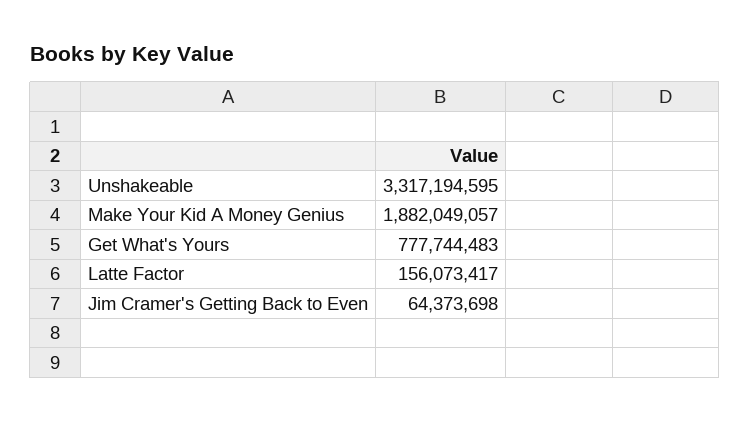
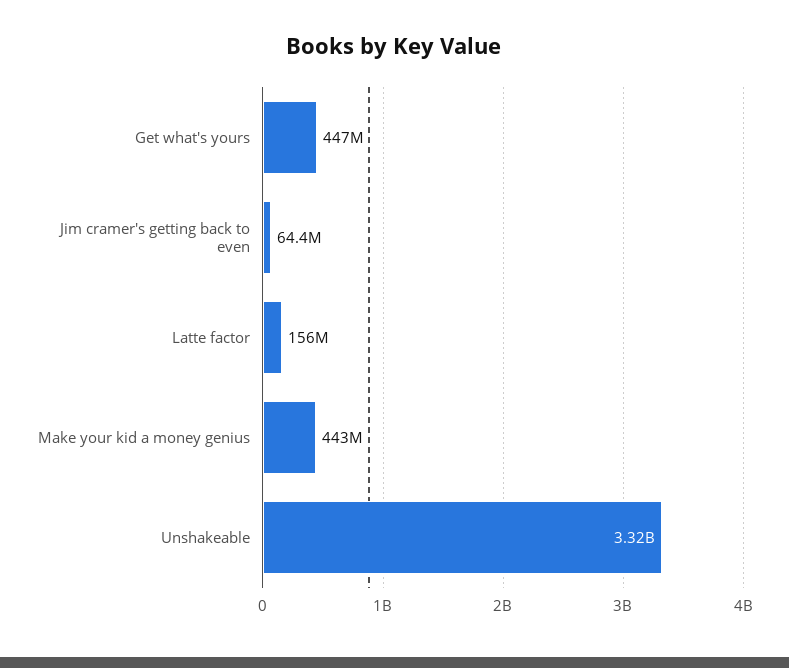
  {
    "Unshakeable": 3317194595,
-   "Make Your Kid A Money Genius": 1882049057,
+   "Make Your Kid A Money Genius": 443000000,
-   "Get What's Yours": 777744483,
+   "Get What's Yours": 447000000,
    "Latte Factor": 156073417,
    "Jim Cramer's Getting Back to Even": 64373698
  }

